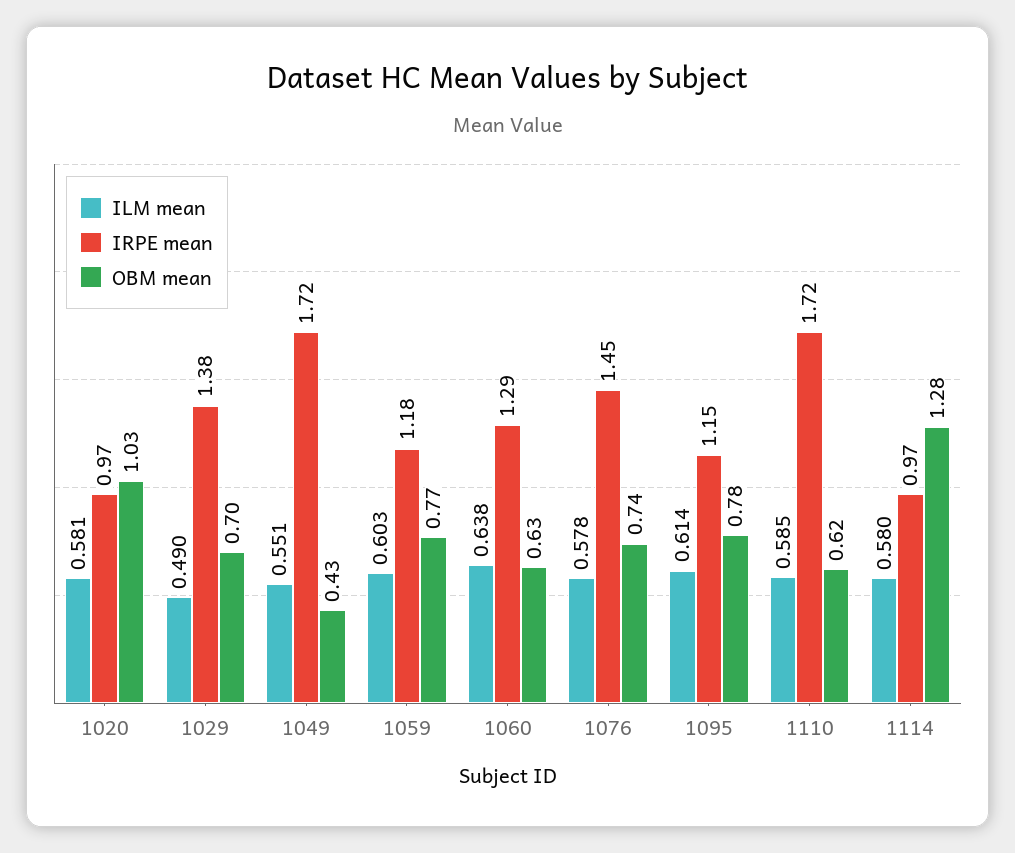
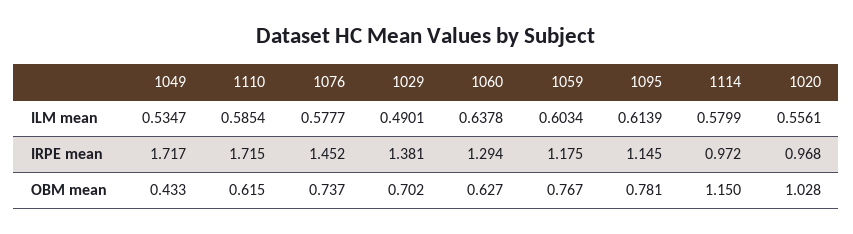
  {
    "ILM mean": {
-     "1020": 0.581,
+     "1020": 0.5561,
      "1029": 0.4901,
-     "1049": 0.551,
+     "1049": 0.5347,
      "1059": 0.6034,
      "1060": 0.6378,
      "1076": 0.5777,
      "1095": 0.6139,
      "1110": 0.5854,
      "1114": 0.5799
    },
    "IRPE mean": {
      "1020": 0.968,
      "1029": 1.381,
      "1049": 1.717,
      "1059": 1.175,
      "1060": 1.294,
      "1076": 1.452,
      "1095": 1.145,
      "1110": 1.715,
      "1114": 0.972
    },
    "OBM mean": {
      "1020": 1.028,
      "1029": 0.702,
      "1049": 0.433,
      "1059": 0.767,
      "1060": 0.627,
      "1076": 0.737,
      "1095": 0.781,
      "1110": 0.615,
-     "1114": 1.28
+     "1114": 1.15
    }
  }

